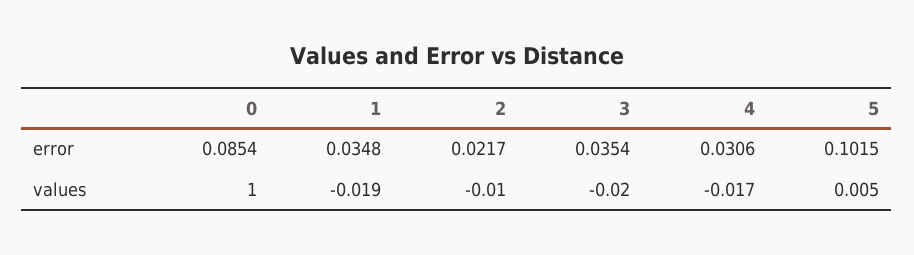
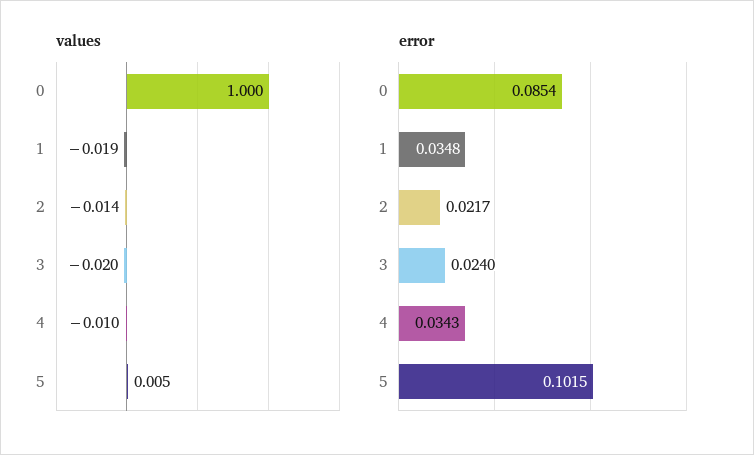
  {
    "error": {
      "0": 0.0854,
      "1": 0.0348,
      "2": 0.0217,
-     "3": 0.0354,
+     "3": 0.024,
-     "4": 0.0306,
+     "4": 0.0343,
      "5": 0.1015
    },
    "values": {
      "0": 1,
      "1": -0.019,
-     "2": -0.01,
+     "2": -0.014,
      "3": -0.02,
-     "4": -0.017,
+     "4": -0.01,
      "5": 0.005
    }
  }

